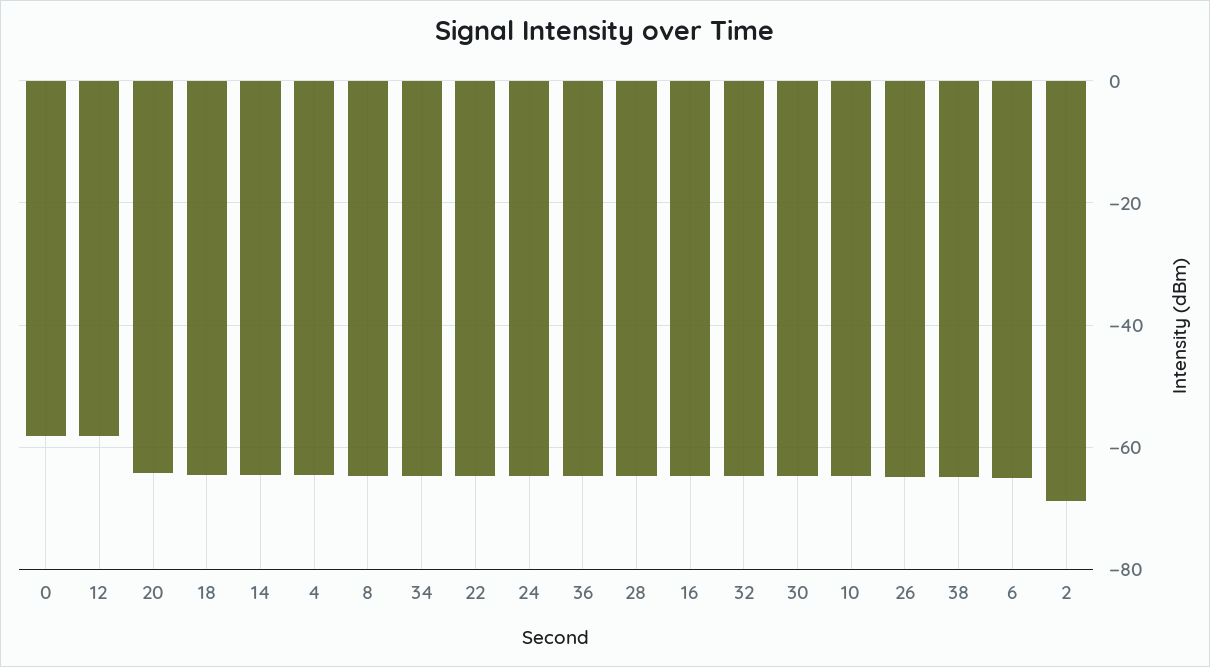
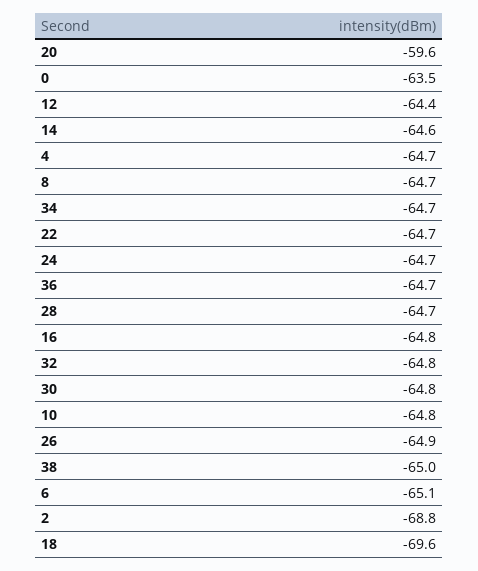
  {
-   "0": -58,
+   "0": -63.5,
-   "12": -58,
+   "12": -64.4,
-   "20": -64,
+   "20": -59.6,
-   "18": -64,
+   "18": -69.6,
    "14": -64.6,
    "4": -64.7,
    "8": -64.7,
    "34": -64.7,
    "22": -64.7,
    "24": -64.7,
    "36": -64.7,
    "28": -64.7,
    "16": -64.8,
    "32": -64.8,
    "30": -64.8,
    "10": -64.8,
    "26": -64.9,
    "38": -65,
    "6": -65.1,
    "2": -68.8
  }

